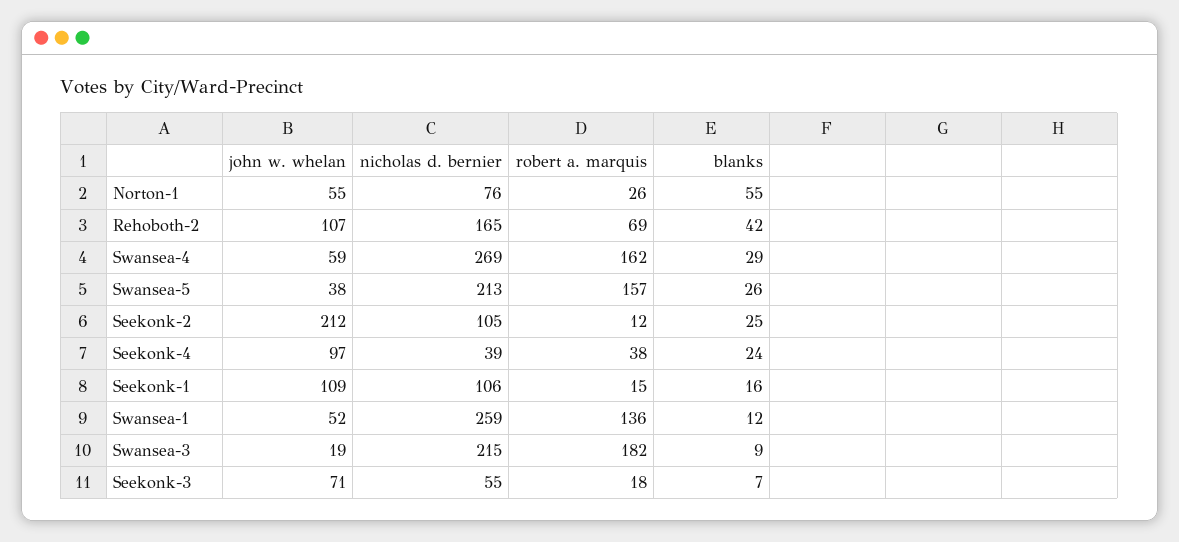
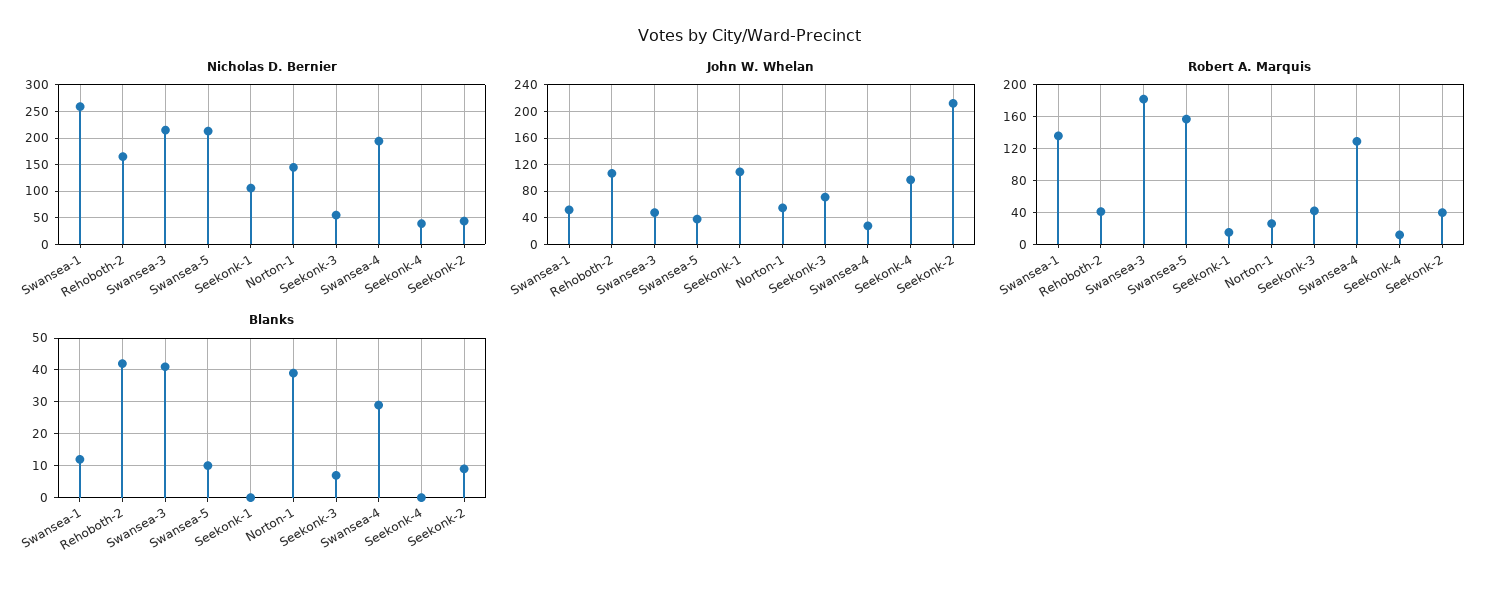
  {
    "john w. whelan": {
      "Norton-1": 55,
      "Rehoboth-2": 107,
-     "Swansea-4": 59,
+     "Swansea-4": 30,
      "Swansea-5": 38,
      "Seekonk-2": 212,
      "Seekonk-4": 97,
      "Seekonk-1": 109,
      "Swansea-1": 52,
-     "Swansea-3": 19,
+     "Swansea-3": 50,
      "Seekonk-3": 71
    },
    "nicholas d. bernier": {
-     "Norton-1": 76,
+     "Norton-1": 150,
      "Rehoboth-2": 165,
-     "Swansea-4": 269,
+     "Swansea-4": 200,
      "Swansea-5": 213,
-     "Seekonk-2": 105,
+     "Seekonk-2": 50,
      "Seekonk-4": 39,
      "Seekonk-1": 106,
      "Swansea-1": 259,
      "Swansea-3": 215,
      "Seekonk-3": 55
    },
    "robert a. marquis": {
      "Norton-1": 26,
-     "Rehoboth-2": 69,
+     "Rehoboth-2": 40,
-     "Swansea-4": 162,
+     "Swansea-4": 130,
      "Swansea-5": 157,
-     "Seekonk-2": 12,
+     "Seekonk-2": 40,
-     "Seekonk-4": 38,
+     "Seekonk-4": 10,
      "Seekonk-1": 15,
      "Swansea-1": 136,
      "Swansea-3": 182,
-     "Seekonk-3": 18
+     "Seekonk-3": 40
    },
    "blanks": {
-     "Norton-1": 55,
+     "Norton-1": 40,
      "Rehoboth-2": 42,
      "Swansea-4": 29,
-     "Swansea-5": 26,
+     "Swansea-5": 10,
-     "Seekonk-2": 25,
+     "Seekonk-2": 10,
-     "Seekonk-4": 24,
+     "Seekonk-4": 0,
-     "Seekonk-1": 16,
+     "Seekonk-1": 0,
      "Swansea-1": 12,
-     "Swansea-3": 9,
+     "Swansea-3": 40,
      "Seekonk-3": 7
    }
  }

